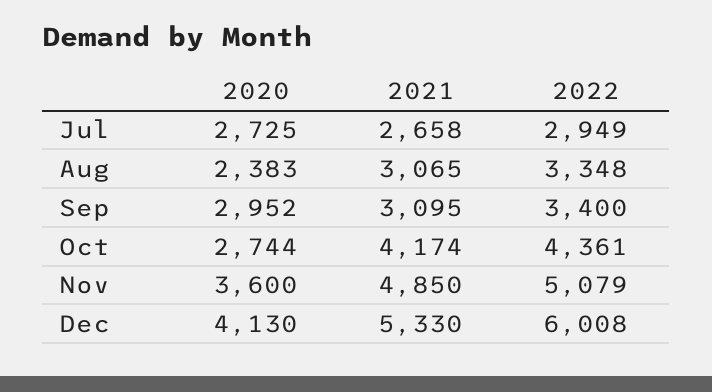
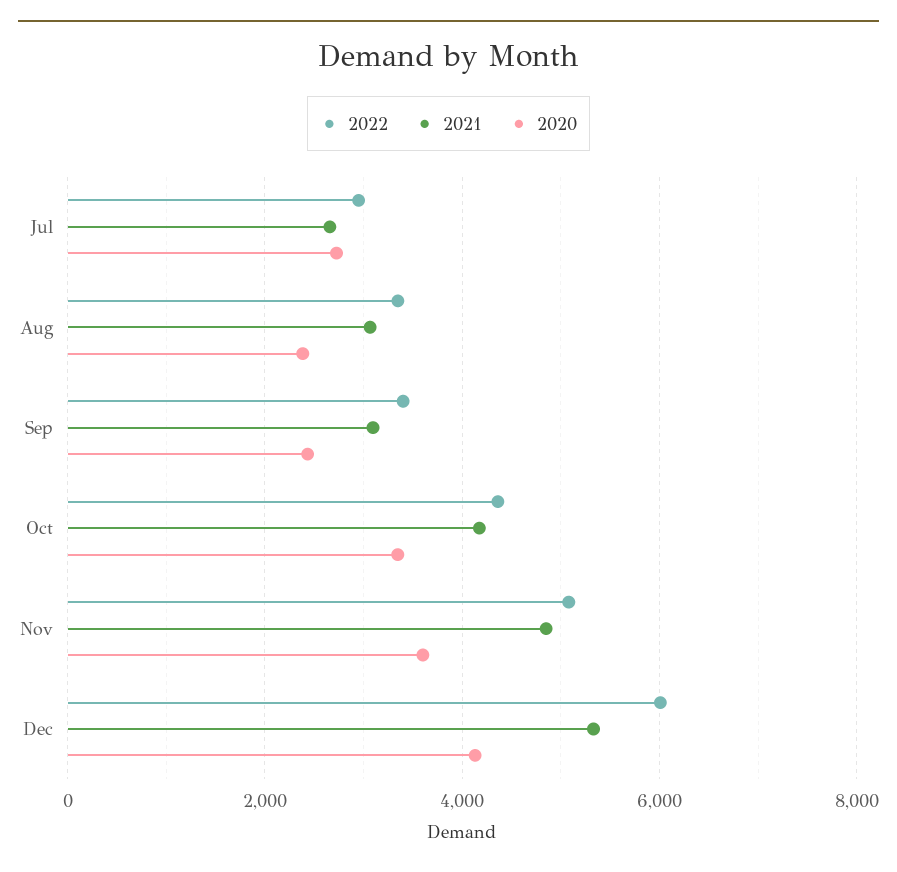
  {
    "2020": {
      "Jul": 2725,
      "Aug": 2383,
-     "Sep": 2952,
+     "Sep": 2400,
-     "Oct": 2744,
+     "Oct": 3400,
      "Nov": 3600,
      "Dec": 4130
    },
    "2021": {
      "Jul": 2658,
      "Aug": 3065,
      "Sep": 3095,
      "Oct": 4174,
      "Nov": 4850,
      "Dec": 5330
    },
    "2022": {
      "Jul": 2949,
      "Aug": 3348,
      "Sep": 3400,
      "Oct": 4361,
      "Nov": 5079,
      "Dec": 6008
    }
  }

